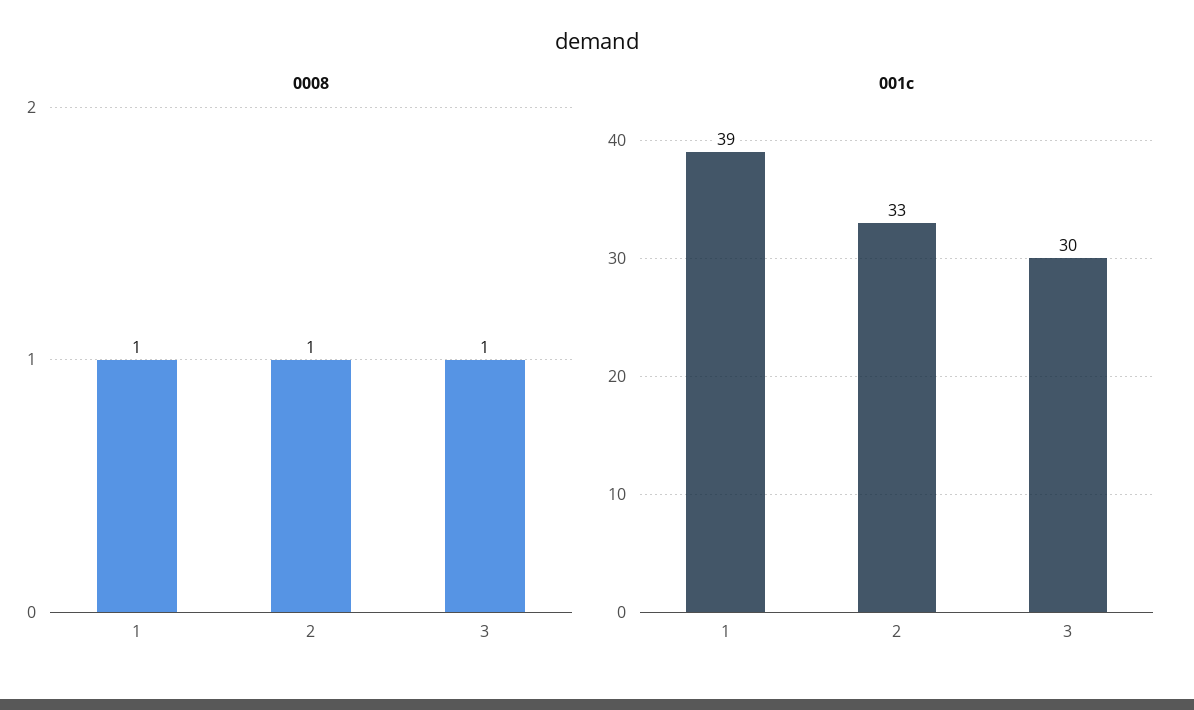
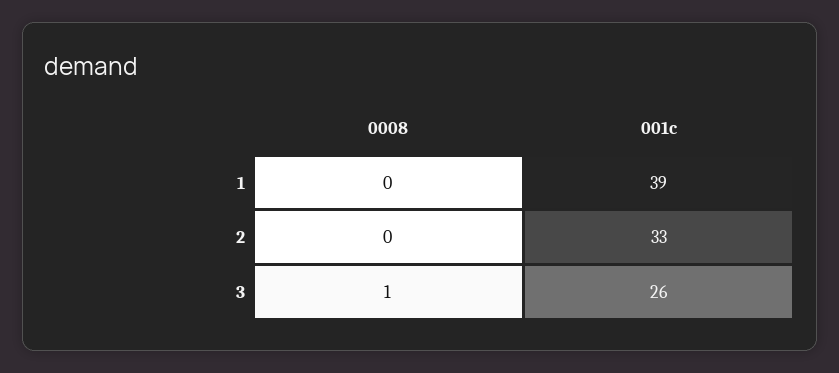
  {
    "0008": {
-     "1": 1,
+     "1": 0,
-     "2": 1,
+     "2": 0,
      "3": 1
    },
    "001c": {
      "1": 39,
      "2": 33,
-     "3": 30
+     "3": 26
    }
  }

